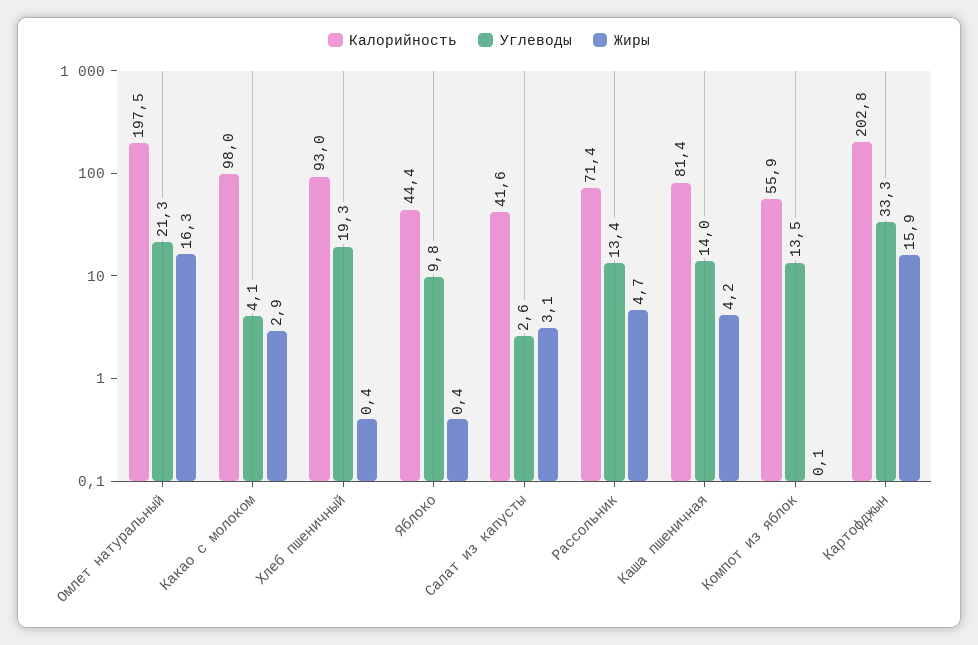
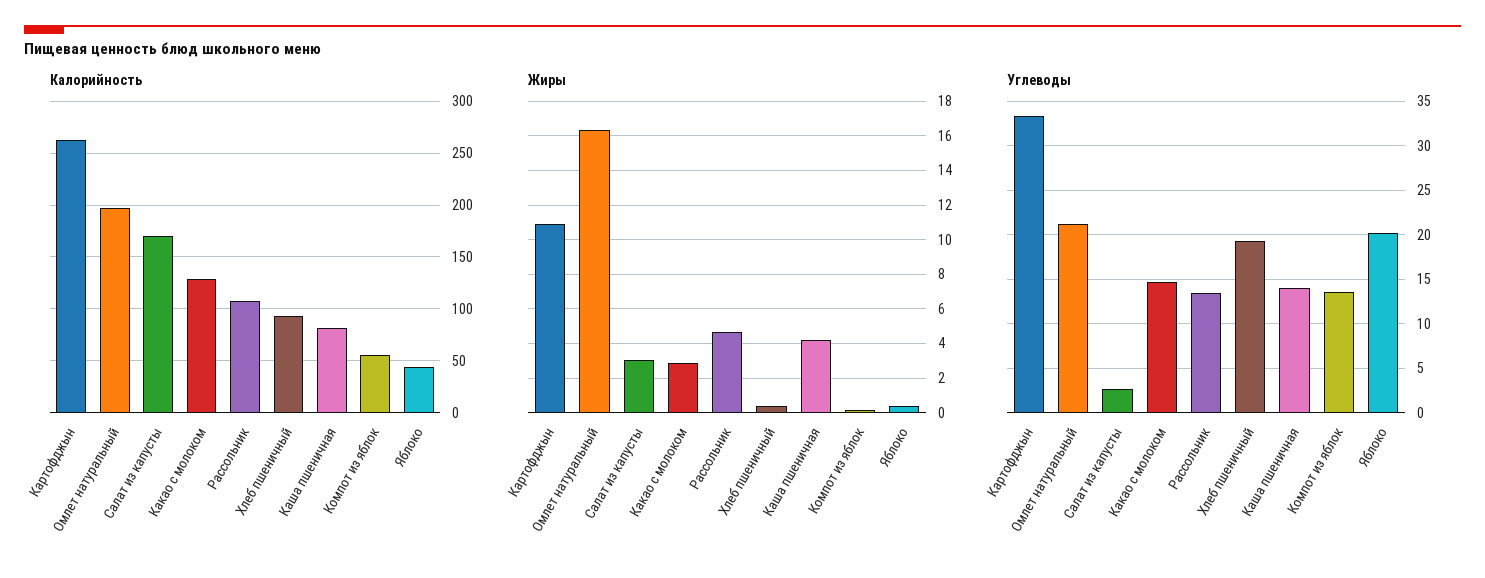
  {
    "Калорийность": {
      "Омлет натуральный": 197.5,
-     "Какао с молоком": 98,
+     "Какао с молоком": 130,
      "Хлеб пшеничный": 93,
      "Яблоко": 44.4,
-     "Салат из капусты": 41.6,
+     "Салат из капусты": 170,
-     "Рассольник": 71.4,
+     "Рассольник": 110,
      "Каша пшеничная": 81.4,
      "Компот из яблок": 55.9,
-     "Картофджын": 202.8
+     "Картофджын": 260
    },
    "Углеводы": {
      "Омлет натуральный": 21.3,
-     "Какао с молоком": 4.1,
+     "Какао с молоком": 15,
      "Хлеб пшеничный": 19.3,
-     "Яблоко": 9.8,
+     "Яблоко": 20,
      "Салат из капусты": 2.6,
      "Рассольник": 13.4,
      "Каша пшеничная": 14,
      "Компот из яблок": 13.5,
      "Картофджын": 33.3
    },
    "Жиры": {
      "Омлет натуральный": 16.3,
      "Какао с молоком": 2.9,
      "Хлеб пшеничный": 0.4,
      "Яблоко": 0.4,
      "Салат из капусты": 3.1,
      "Рассольник": 4.7,
      "Каша пшеничная": 4.2,
      "Компот из яблок": 0.1,
-     "Картофджын": 15.9
+     "Картофджын": 11
    }
  }

